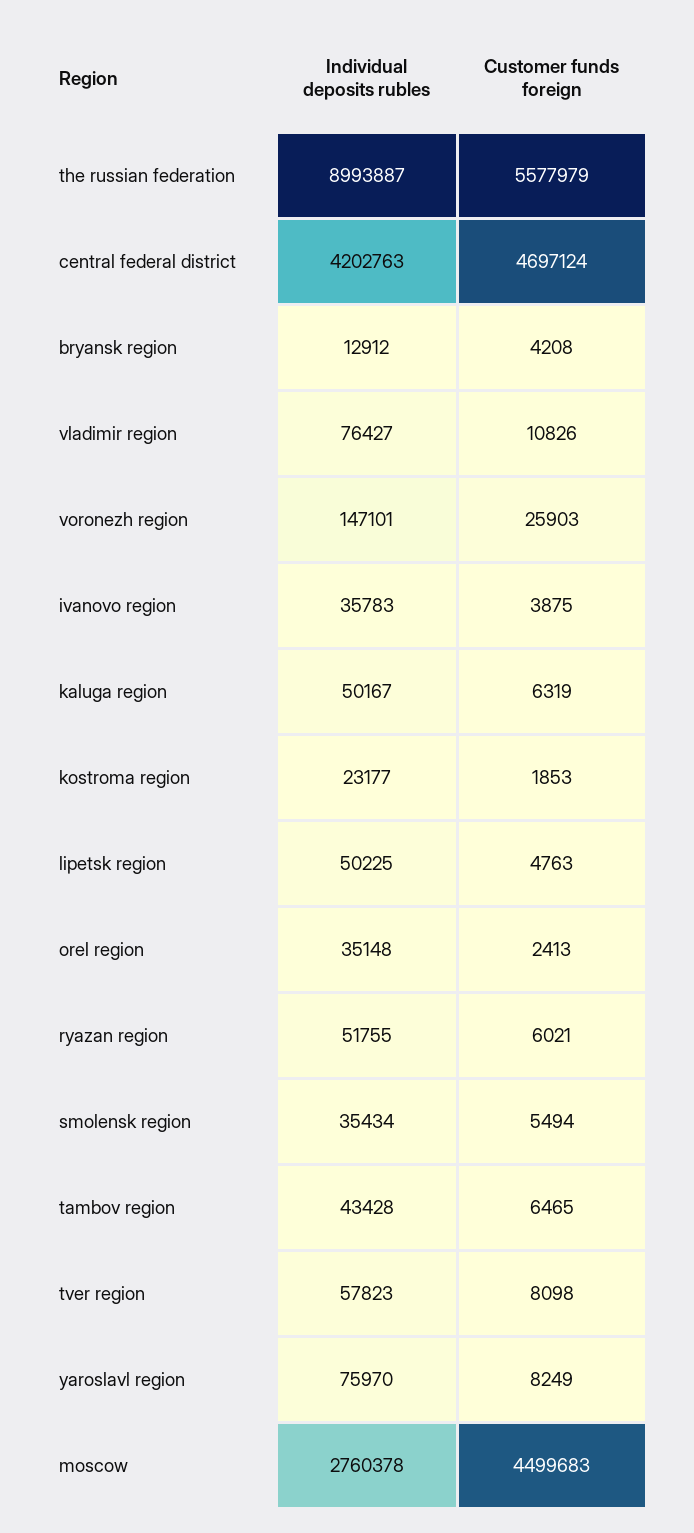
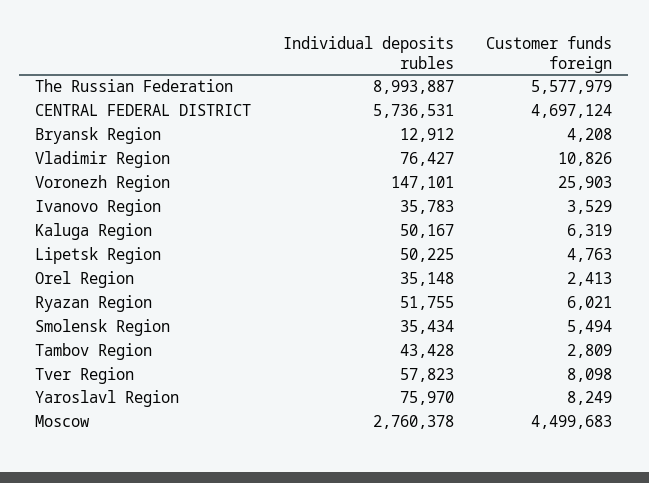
  {
    "Individual deposits rubles": {
      "the russian federation": 8993887,
-     "central federal district": 4202763,
+     "central federal district": 5736531,
      "bryansk region": 12912,
      "vladimir region": 76427,
      "voronezh region": 147101,
      "ivanovo region": 35783,
      "kaluga region": 50167,
-     "kostroma region": 23177,
      "lipetsk region": 50225,
      "orel region": 35148,
      "ryazan region": 51755,
      "smolensk region": 35434,
      "tambov region": 43428,
      "tver region": 57823,
      "yaroslavl region": 75970,
      "moscow": 2760378
    },
    "Customer funds foreign": {
      "the russian federation": 5577979,
      "central federal district": 4697124,
      "bryansk region": 4208,
      "vladimir region": 10826,
      "voronezh region": 25903,
-     "ivanovo region": 3875,
+     "ivanovo region": 3529,
      "kaluga region": 6319,
-     "kostroma region": 1853,
      "lipetsk region": 4763,
      "orel region": 2413,
      "ryazan region": 6021,
      "smolensk region": 5494,
-     "tambov region": 6465,
+     "tambov region": 2809,
      "tver region": 8098,
      "yaroslavl region": 8249,
      "moscow": 4499683
    }
  }

